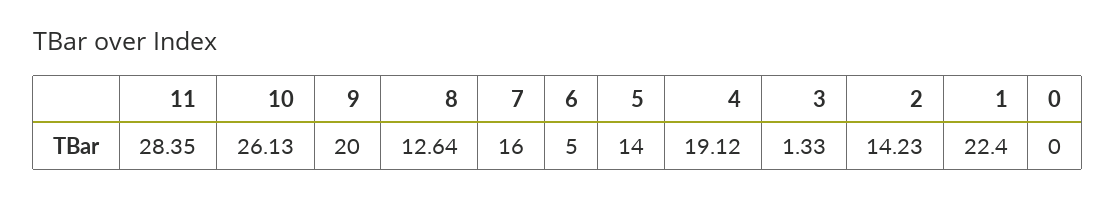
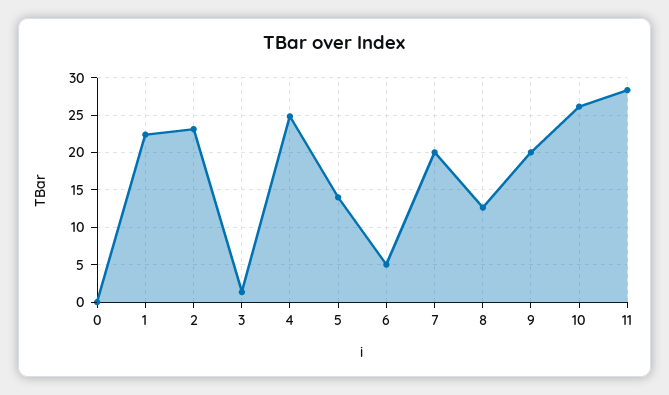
  {
    "11": 28.35,
    "10": 26.13,
    "9": 20,
    "8": 12.64,
-   "7": 16,
+   "7": 20,
    "6": 5,
    "5": 14,
-   "4": 19.12,
+   "4": 25,
    "3": 1.33,
-   "2": 14.23,
+   "2": 23,
    "1": 22.4,
    "0": 0
  }

